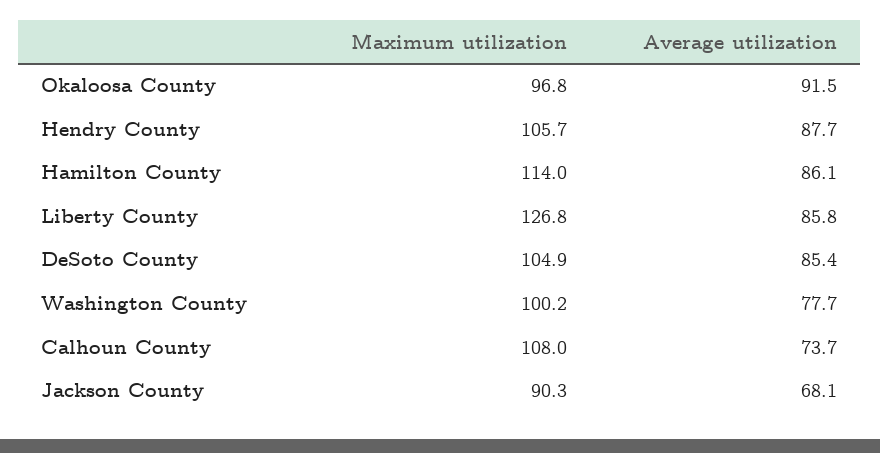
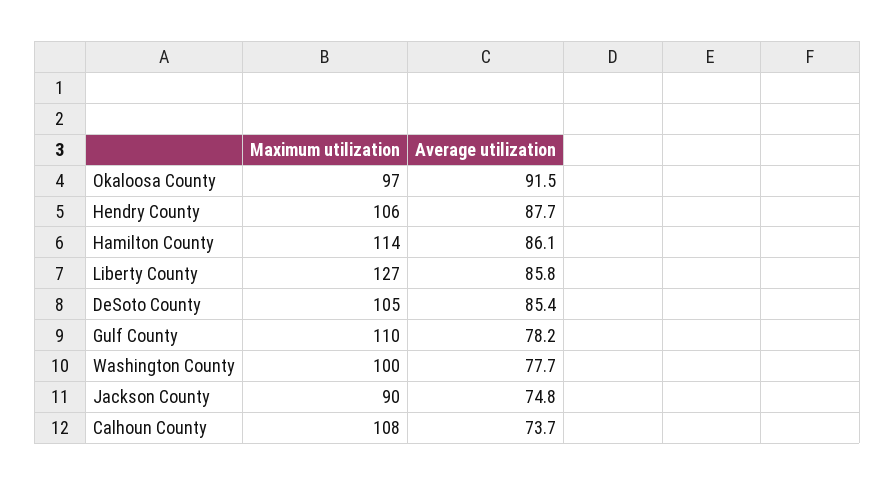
  {
    "Maximum utilization": {
      "Okaloosa County": 96.8,
      "Hendry County": 105.7,
      "Hamilton County": 114,
      "Liberty County": 126.8,
      "DeSoto County": 104.9,
      "Washington County": 100.2,
      "Calhoun County": 108,
-     "Jackson County": 90.3
+     "Jackson County": 90.3,
+     "Gulf County": 110
    },
    "Average utilization": {
      "Okaloosa County": 91.5,
      "Hendry County": 87.7,
      "Hamilton County": 86.1,
      "Liberty County": 85.8,
      "DeSoto County": 85.4,
      "Washington County": 77.7,
      "Calhoun County": 73.7,
-     "Jackson County": 68.1
+     "Jackson County": 74.8,
+     "Gulf County": 78.2
    }
  }

